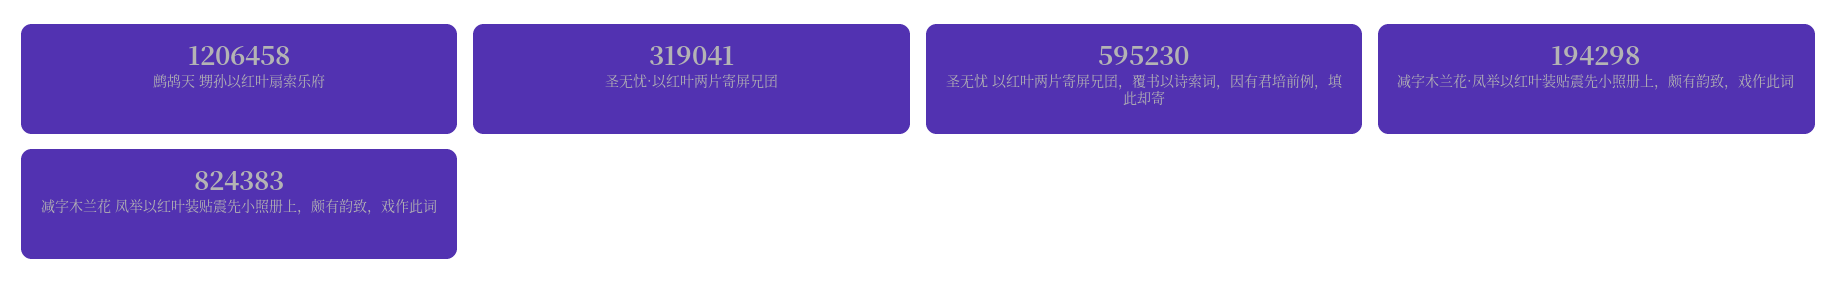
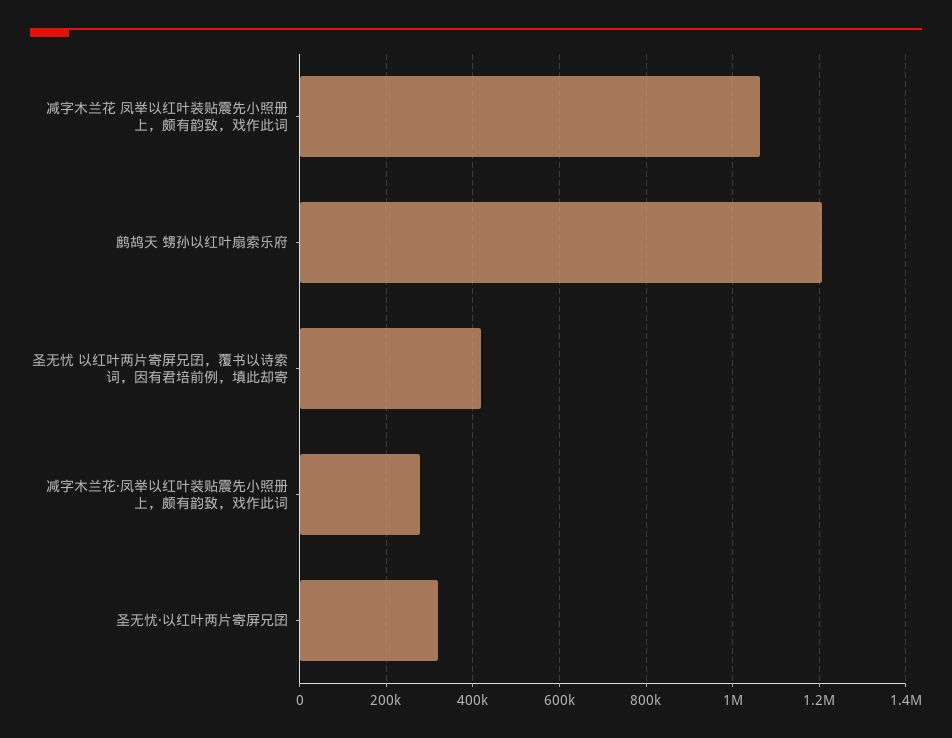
  {
    "鹧鸪天 甥孙以红叶扇索乐府": 1206458,
    "圣无忧·以红叶两片寄屏兄囝": 319041,
-   "圣无忧 以红叶两片寄屏兄囝，覆书以诗索词，因有君培前例，填此却寄": 595230,
+   "圣无忧 以红叶两片寄屏兄囝，覆书以诗索词，因有君培前例，填此却寄": 420000,
-   "减字木兰花·凤举以红叶装贴震先小照册上，颇有韵致，戏作此词": 194298,
+   "减字木兰花·凤举以红叶装贴震先小照册上，颇有韵致，戏作此词": 280000,
-   "减字木兰花 凤举以红叶装贴震先小照册上，颇有韵致，戏作此词": 824383
+   "减字木兰花 凤举以红叶装贴震先小照册上，颇有韵致，戏作此词": 1060000
  }

